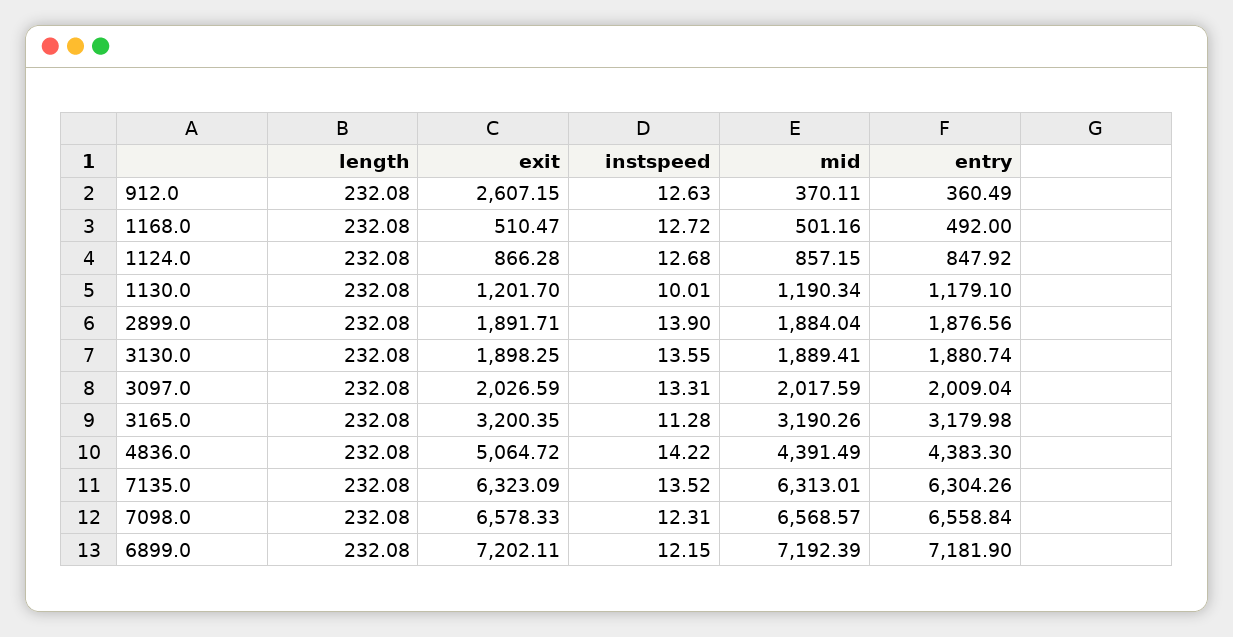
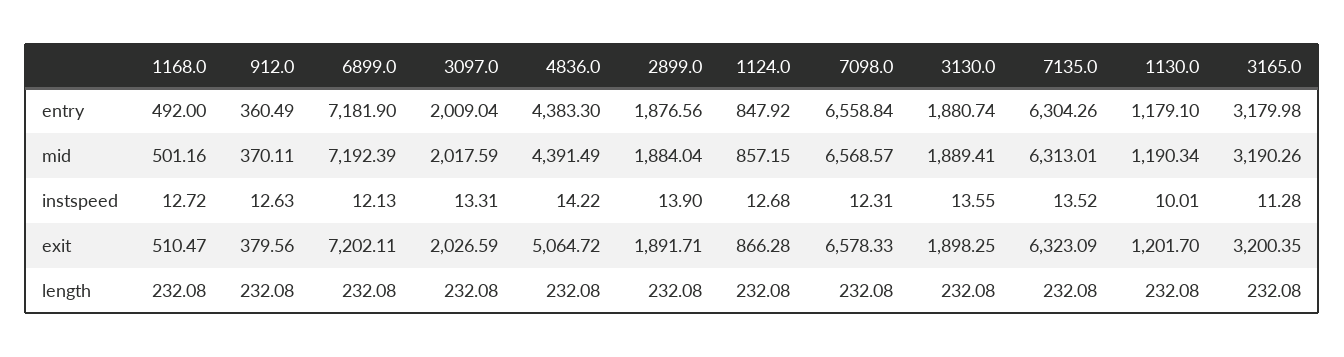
  {
    "length": {
      "912.0": 232.08,
      "1168.0": 232.08,
      "1124.0": 232.08,
      "1130.0": 232.08,
      "2899.0": 232.08,
      "3130.0": 232.08,
      "3097.0": 232.08,
      "3165.0": 232.08,
      "4836.0": 232.08,
      "7135.0": 232.08,
      "7098.0": 232.08,
      "6899.0": 232.08
    },
    "exit": {
-     "912.0": 2607.15,
+     "912.0": 379.56,
      "1168.0": 510.47,
      "1124.0": 866.28,
      "1130.0": 1201.7,
      "2899.0": 1891.71,
      "3130.0": 1898.25,
      "3097.0": 2026.59,
      "3165.0": 3200.35,
      "4836.0": 5064.72,
      "7135.0": 6323.09,
      "7098.0": 6578.33,
      "6899.0": 7202.11
    },
    "instspeed": {
      "912.0": 12.63,
      "1168.0": 12.72,
      "1124.0": 12.68,
      "1130.0": 10.01,
      "2899.0": 13.9,
      "3130.0": 13.55,
      "3097.0": 13.31,
      "3165.0": 11.28,
      "4836.0": 14.22,
      "7135.0": 13.52,
      "7098.0": 12.31,
-     "6899.0": 12.15
+     "6899.0": 12.13
    },
    "mid": {
      "912.0": 370.11,
      "1168.0": 501.16,
      "1124.0": 857.15,
      "1130.0": 1190.34,
      "2899.0": 1884.04,
      "3130.0": 1889.41,
      "3097.0": 2017.59,
      "3165.0": 3190.26,
      "4836.0": 4391.49,
      "7135.0": 6313.01,
      "7098.0": 6568.57,
      "6899.0": 7192.39
    },
    "entry": {
      "912.0": 360.49,
      "1168.0": 492,
      "1124.0": 847.92,
      "1130.0": 1179.1,
      "2899.0": 1876.56,
      "3130.0": 1880.74,
      "3097.0": 2009.04,
      "3165.0": 3179.98,
      "4836.0": 4383.3,
      "7135.0": 6304.26,
      "7098.0": 6558.84,
      "6899.0": 7181.9
    }
  }

